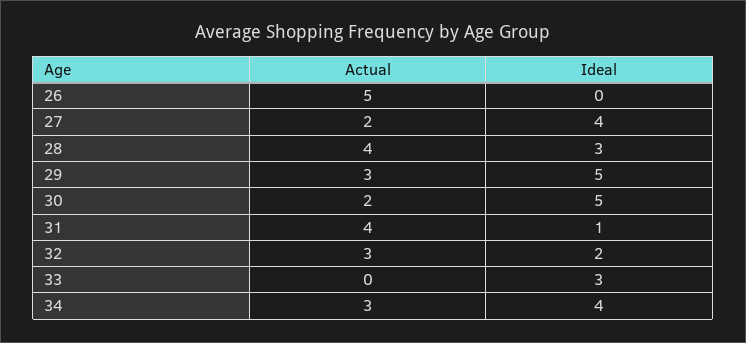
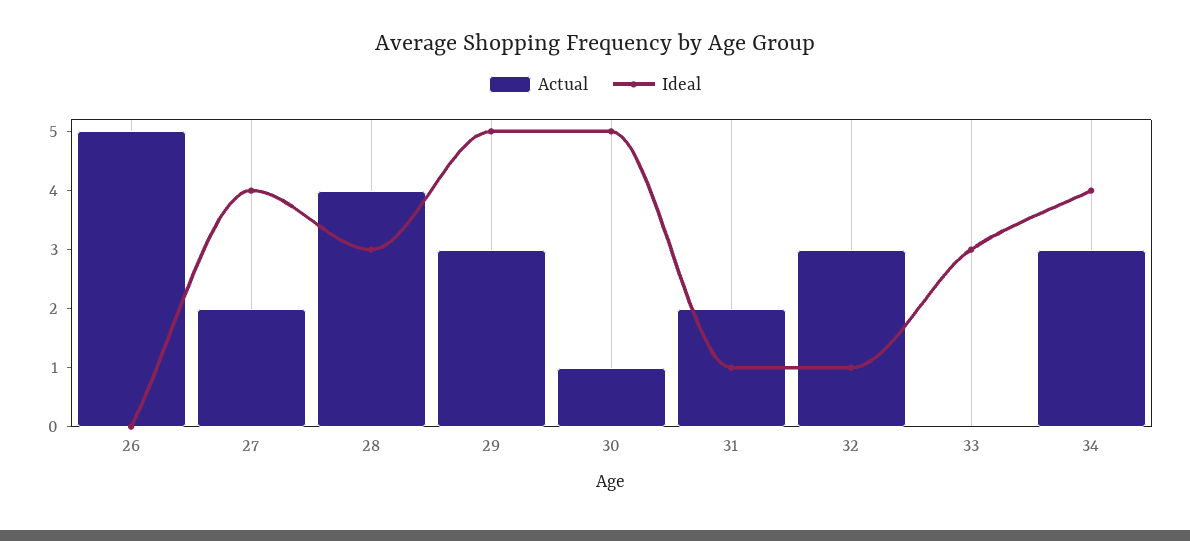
  {
    "Actual": {
      "26": 5,
      "27": 2,
      "28": 4,
      "29": 3,
-     "30": 2,
+     "30": 1,
-     "31": 4,
+     "31": 2,
      "32": 3,
      "33": 0,
      "34": 3
    },
    "Ideal": {
      "26": 0,
      "27": 4,
      "28": 3,
      "29": 5,
      "30": 5,
      "31": 1,
-     "32": 2,
+     "32": 1,
      "33": 3,
      "34": 4
    }
  }

